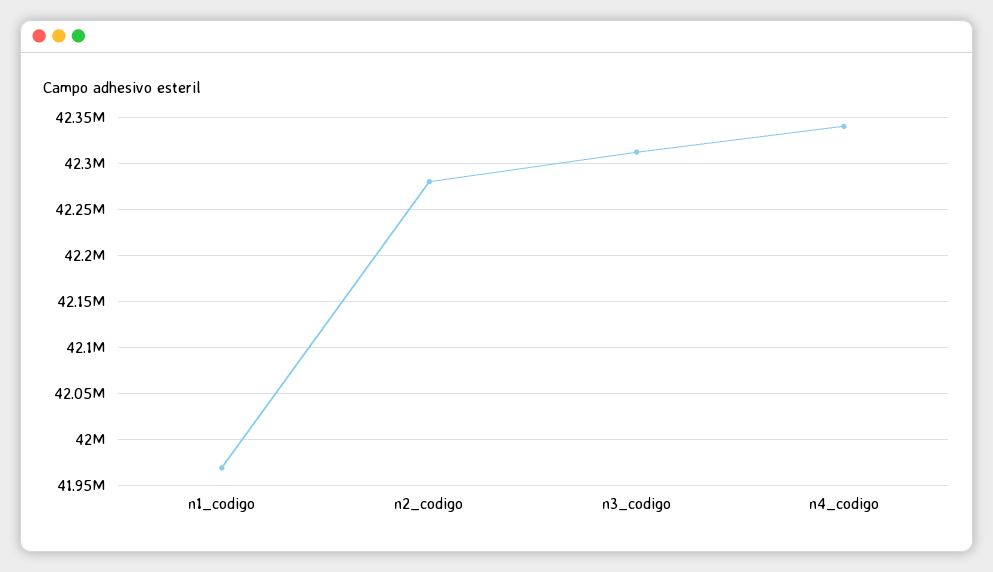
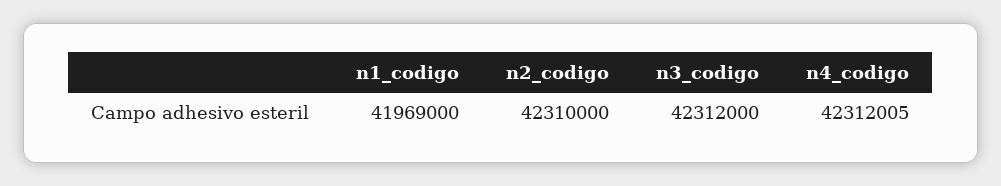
  {
    "n1_codigo": 41969000,
-   "n2_codigo": 42280000,
+   "n2_codigo": 42310000,
    "n3_codigo": 42312000,
-   "n4_codigo": 42340000
+   "n4_codigo": 42312005
  }

